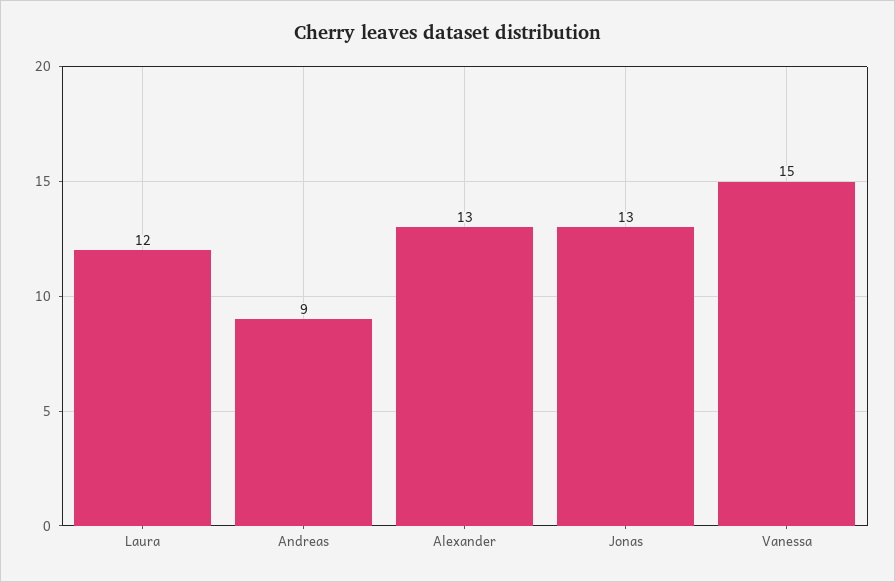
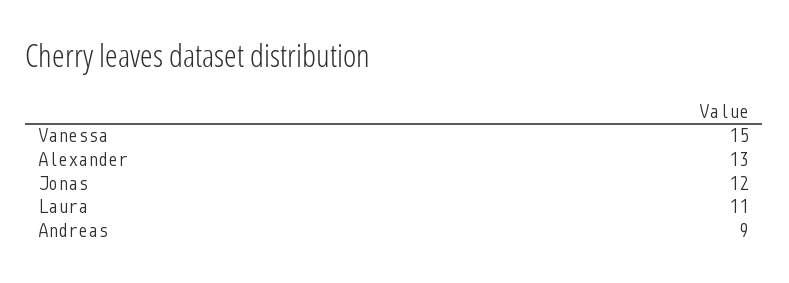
  {
-   "Laura": 12,
+   "Laura": 11,
    "Andreas": 9,
    "Alexander": 13,
-   "Jonas": 13,
+   "Jonas": 12,
    "Vanessa": 15
  }

